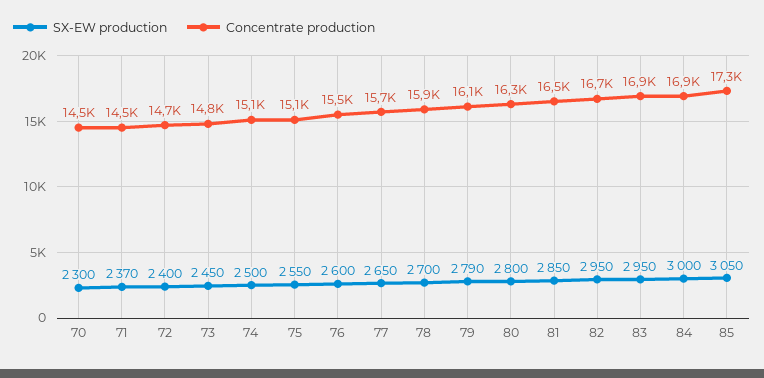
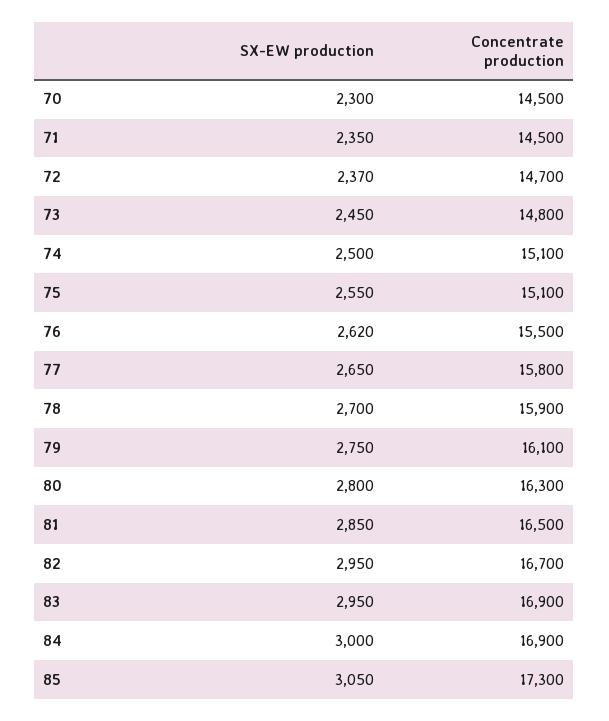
  {
    "SX-EW production": {
      "70": 2300,
-     "71": 2370,
+     "71": 2350,
-     "72": 2400,
+     "72": 2370,
      "73": 2450,
      "74": 2500,
      "75": 2550,
-     "76": 2600,
+     "76": 2620,
      "77": 2650,
      "78": 2700,
-     "79": 2790,
+     "79": 2750,
      "80": 2800,
      "81": 2850,
      "82": 2950,
      "83": 2950,
      "84": 3000,
      "85": 3050
    },
    "Concentrate production": {
      "70": 14500,
      "71": 14500,
      "72": 14700,
      "73": 14800,
      "74": 15100,
      "75": 15100,
      "76": 15500,
-     "77": 15700,
+     "77": 15800,
      "78": 15900,
      "79": 16100,
      "80": 16300,
      "81": 16500,
      "82": 16700,
      "83": 16900,
      "84": 16900,
      "85": 17300
    }
  }

